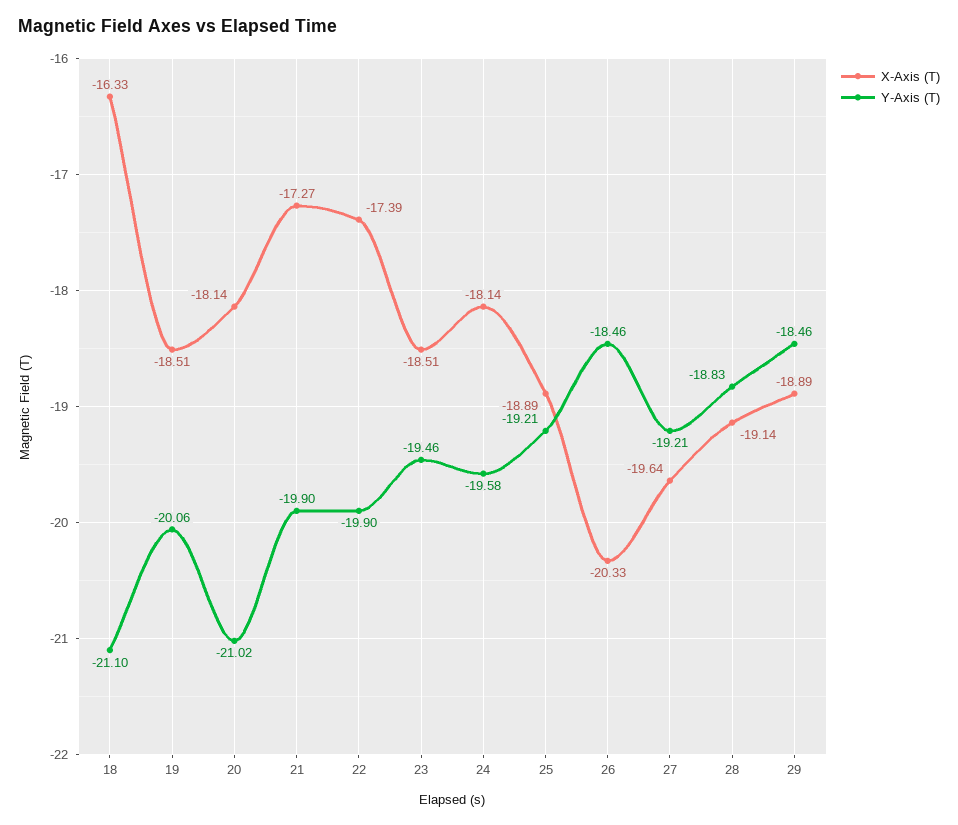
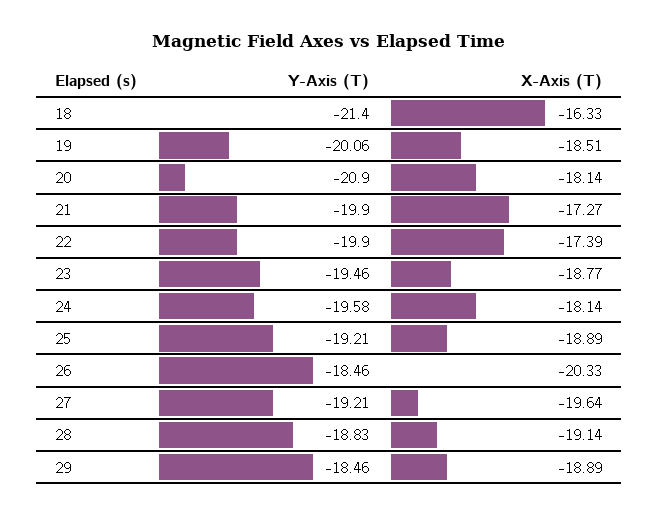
  {
    "X-Axis (T)": {
      "18": -16.33,
      "19": -18.51,
      "20": -18.14,
      "21": -17.27,
      "22": -17.39,
-     "23": -18.51,
+     "23": -18.77,
      "24": -18.14,
      "25": -18.89,
      "26": -20.33,
      "27": -19.64,
      "28": -19.14,
      "29": -18.89
    },
    "Y-Axis (T)": {
-     "18": -21.1,
+     "18": -21.4,
      "19": -20.06,
-     "20": -21.02,
+     "20": -20.9,
      "21": -19.9,
      "22": -19.9,
      "23": -19.46,
      "24": -19.58,
      "25": -19.21,
      "26": -18.46,
      "27": -19.21,
      "28": -18.83,
      "29": -18.46
    }
  }

